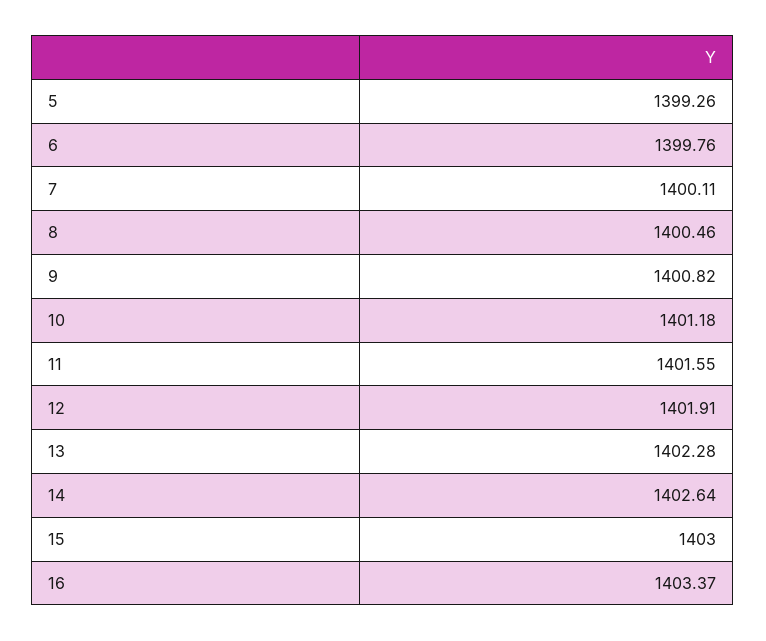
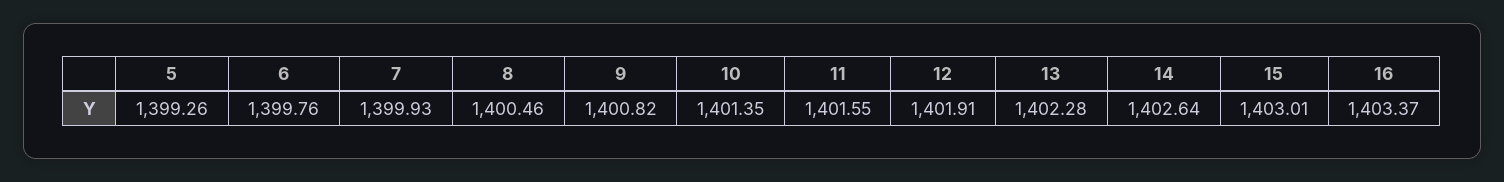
  {
    "5": 1399.26,
    "6": 1399.76,
-   "7": 1400.11,
+   "7": 1399.93,
    "8": 1400.46,
    "9": 1400.82,
-   "10": 1401.18,
+   "10": 1401.35,
    "11": 1401.55,
    "12": 1401.91,
    "13": 1402.28,
    "14": 1402.64,
-   "15": 1403,
+   "15": 1403.01,
    "16": 1403.37
  }

